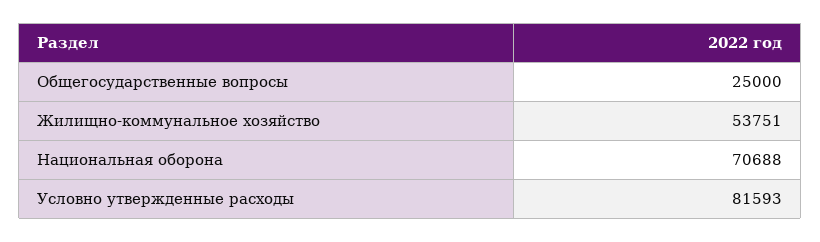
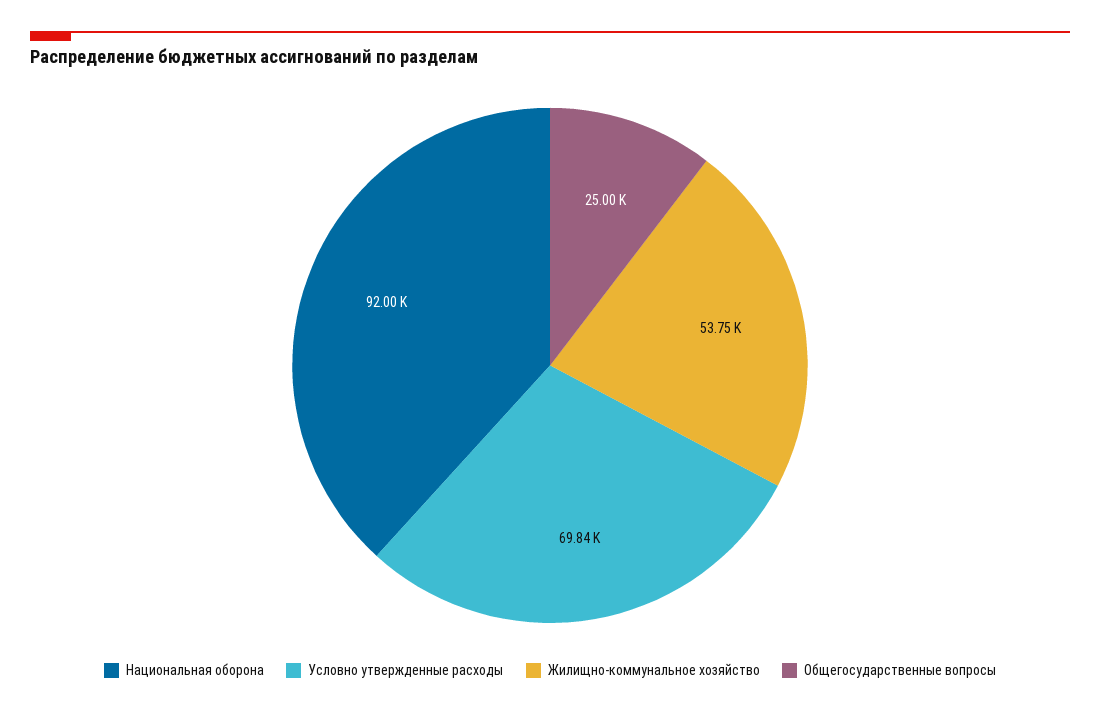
  {
    "Общегосударственные вопросы": 25000,
    "Жилищно-коммунальное хозяйство": 53751,
-   "Национальная оборона": 70688,
+   "Национальная оборона": 92000,
-   "Условно утвержденные расходы": 81593
+   "Условно утвержденные расходы": 69840
  }

